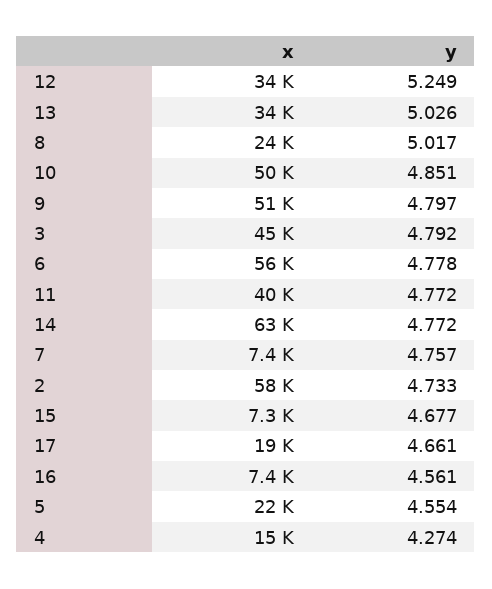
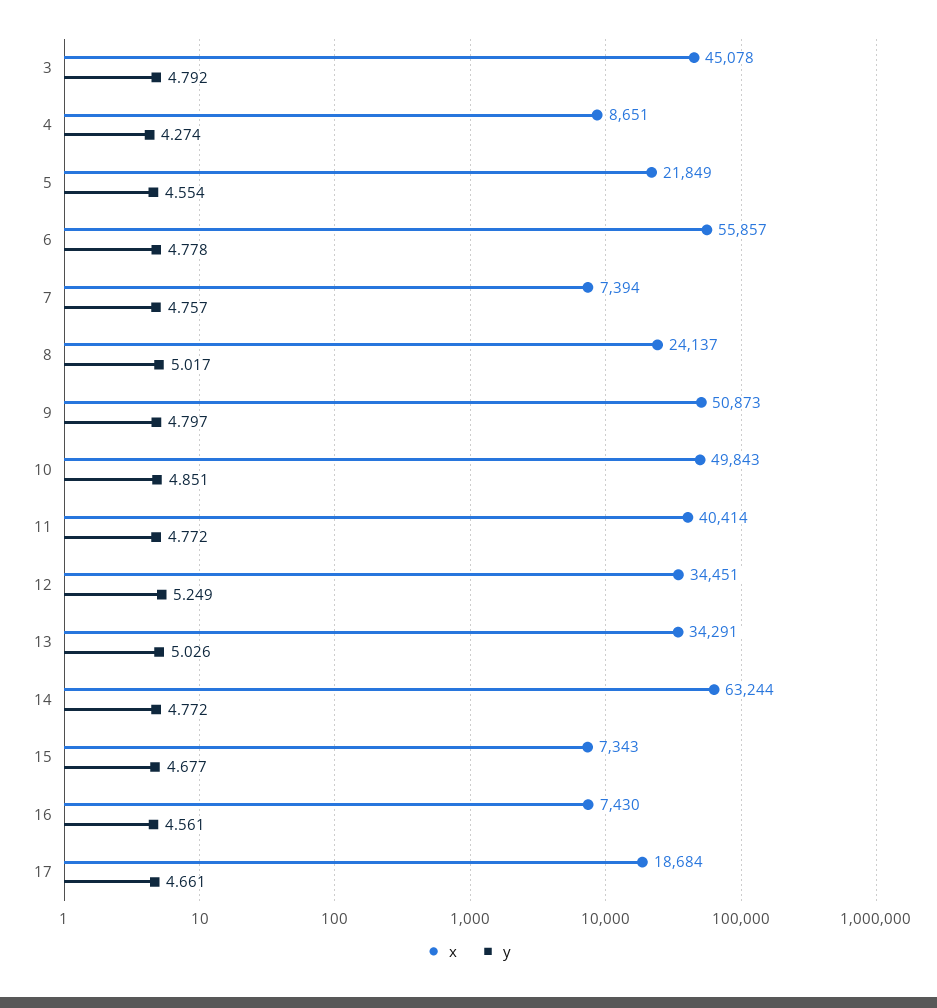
  {
    "x": {
      "12": 34451,
      "13": 34291,
      "8": 24137,
      "10": 49843,
      "9": 50873,
      "3": 45078,
      "6": 55857,
      "11": 40414,
      "14": 63244,
      "7": 7394,
-     "2": 58000,
      "15": 7343,
      "17": 18684,
      "16": 7430,
      "5": 21849,
-     "4": 15000
+     "4": 8651
    },
    "y": {
      "12": 5.249,
      "13": 5.026,
      "8": 5.017,
      "10": 4.851,
      "9": 4.797,
      "3": 4.792,
      "6": 4.778,
      "11": 4.772,
      "14": 4.772,
      "7": 4.757,
-     "2": 4.733,
      "15": 4.677,
      "17": 4.661,
      "16": 4.561,
      "5": 4.554,
      "4": 4.274
    }
  }

